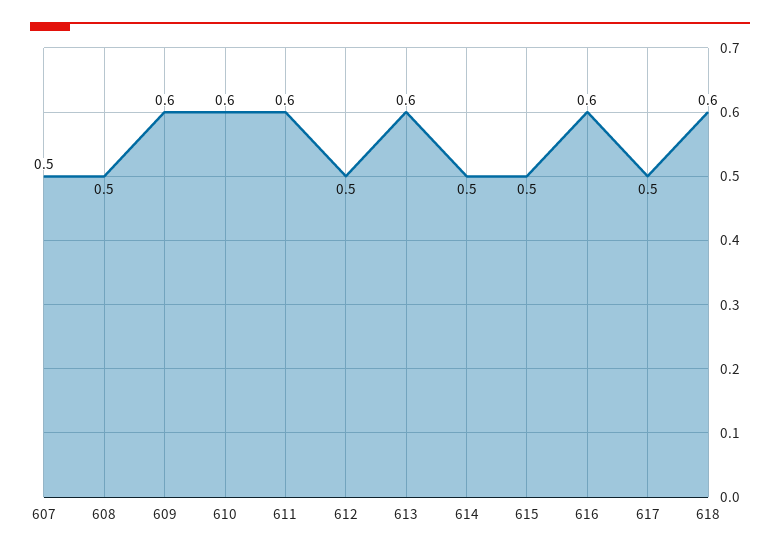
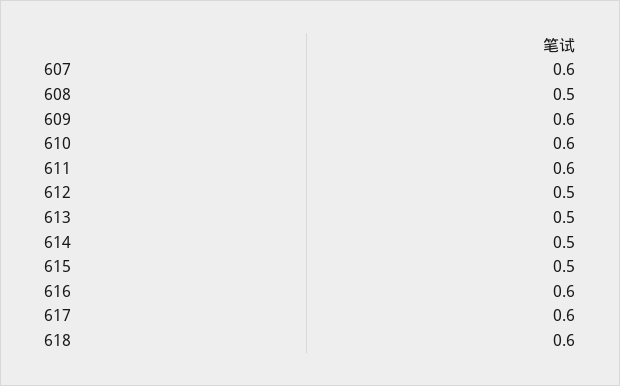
  {
-   "607": 0.5,
+   "607": 0.6,
    "608": 0.5,
    "609": 0.6,
    "610": 0.6,
    "611": 0.6,
    "612": 0.5,
-   "613": 0.6,
+   "613": 0.5,
    "614": 0.5,
    "615": 0.5,
    "616": 0.6,
-   "617": 0.5,
+   "617": 0.6,
    "618": 0.6
  }

